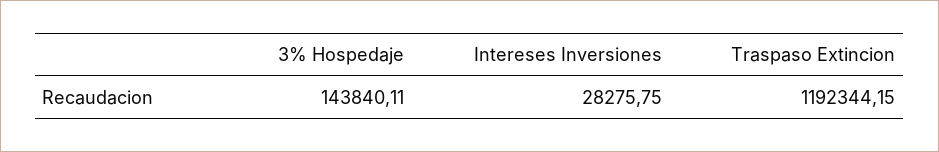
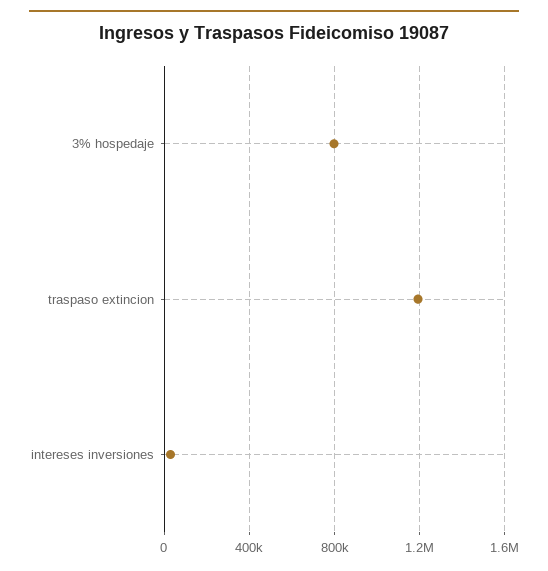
  {
-   "3% Hospedaje": 143840.11,
+   "3% Hospedaje": 800000,
    "Intereses Inversiones": 28275.75,
    "Traspaso Extincion": 1192344.15
  }

